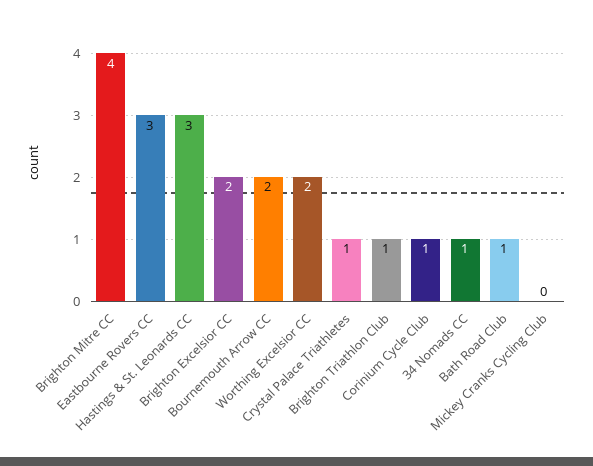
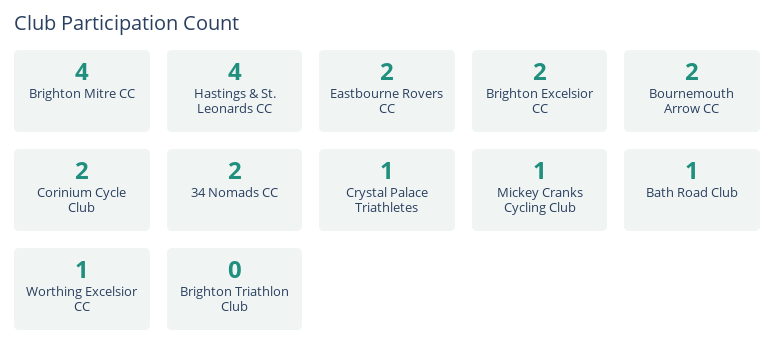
  {
    "Brighton Mitre CC": 4,
-   "Eastbourne Rovers CC": 3,
+   "Eastbourne Rovers CC": 2,
-   "Hastings & St. Leonards CC": 3,
+   "Hastings & St. Leonards CC": 4,
    "Brighton Excelsior CC": 2,
    "Bournemouth Arrow CC": 2,
-   "Worthing Excelsior CC": 2,
+   "Worthing Excelsior CC": 1,
    "Crystal Palace Triathletes": 1,
-   "Brighton Triathlon Club": 1,
+   "Brighton Triathlon Club": 0,
-   "Corinium Cycle Club": 1,
+   "Corinium Cycle Club": 2,
-   "34 Nomads CC": 1,
+   "34 Nomads CC": 2,
    "Bath Road Club": 1,
-   "Mickey Cranks Cycling Club": 0
+   "Mickey Cranks Cycling Club": 1
  }

